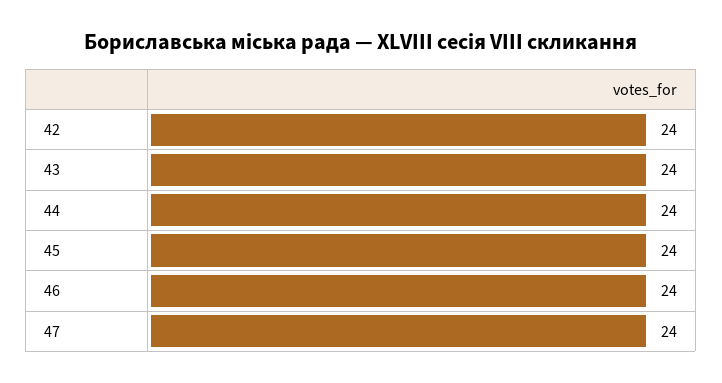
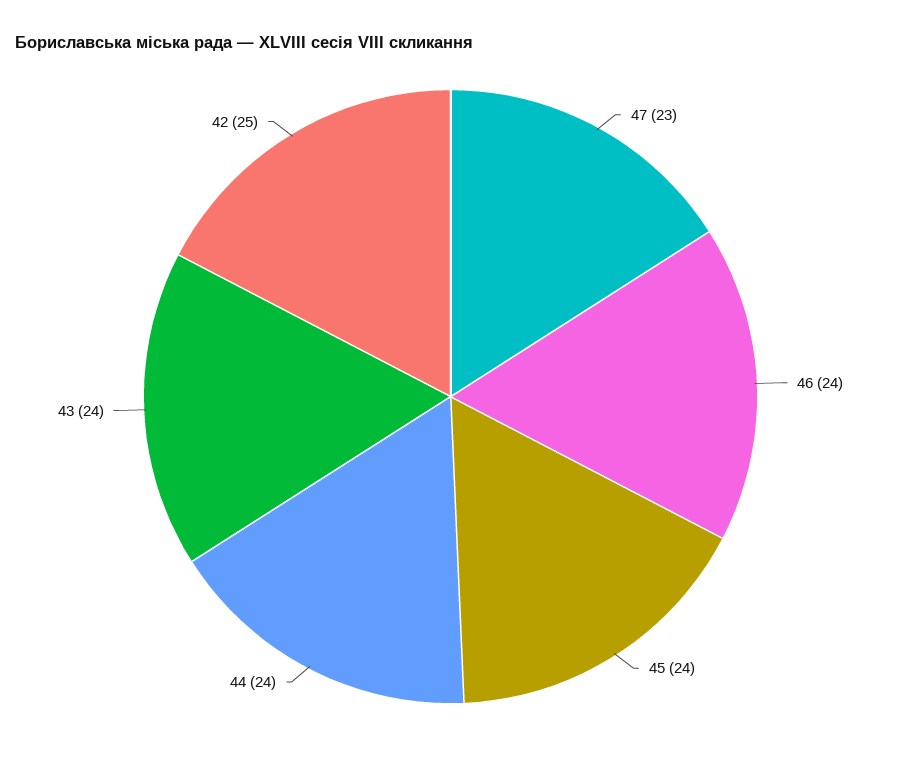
  {
-   "42": 24,
+   "42": 25,
    "43": 24,
    "44": 24,
    "45": 24,
    "46": 24,
-   "47": 24
+   "47": 23
  }

